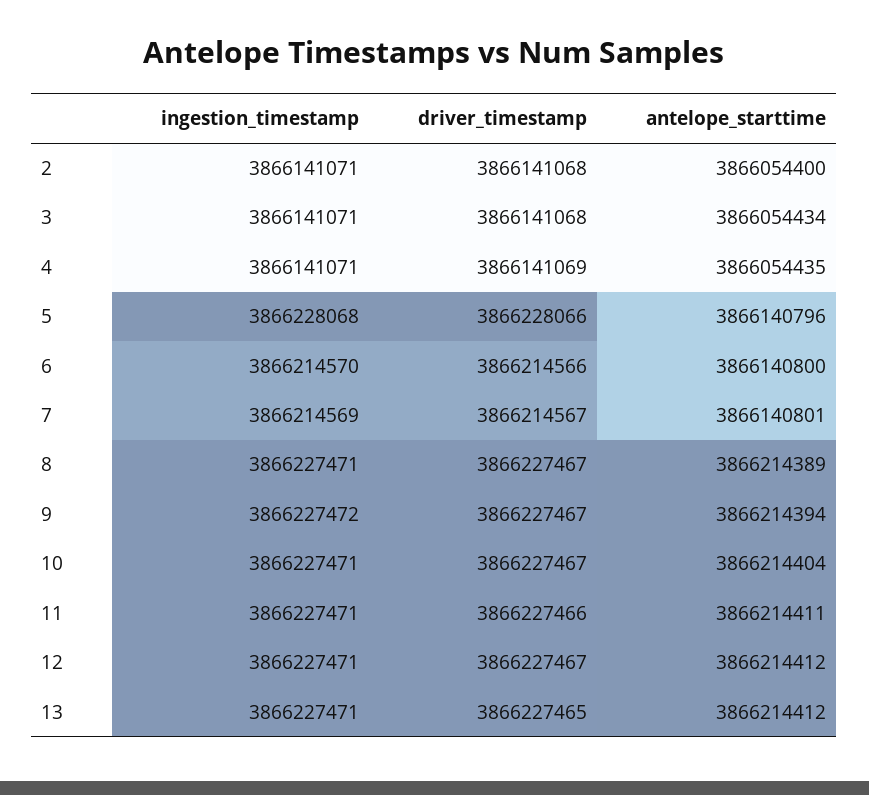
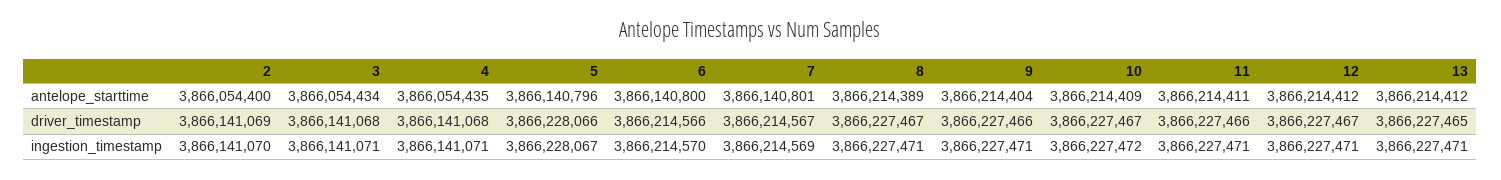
  {
    "ingestion_timestamp": {
-     "2": 3866141071,
+     "2": 3866141070,
      "3": 3866141071,
      "4": 3866141071,
-     "5": 3866228068,
+     "5": 3866228067,
      "6": 3866214570,
      "7": 3866214569,
      "8": 3866227471,
-     "9": 3866227472,
+     "9": 3866227471,
-     "10": 3866227471,
+     "10": 3866227472,
      "11": 3866227471,
      "12": 3866227471,
      "13": 3866227471
    },
    "driver_timestamp": {
-     "2": 3866141068,
+     "2": 3866141069,
      "3": 3866141068,
-     "4": 3866141069,
+     "4": 3866141068,
      "5": 3866228066,
      "6": 3866214566,
      "7": 3866214567,
      "8": 3866227467,
-     "9": 3866227467,
+     "9": 3866227466,
      "10": 3866227467,
      "11": 3866227466,
      "12": 3866227467,
      "13": 3866227465
    },
    "antelope_starttime": {
      "2": 3866054400,
      "3": 3866054434,
      "4": 3866054435,
      "5": 3866140796,
      "6": 3866140800,
      "7": 3866140801,
      "8": 3866214389,
-     "9": 3866214394,
+     "9": 3866214404,
-     "10": 3866214404,
+     "10": 3866214409,
      "11": 3866214411,
      "12": 3866214412,
      "13": 3866214412
    }
  }

